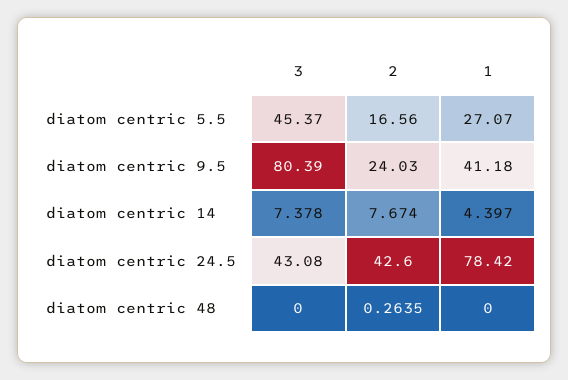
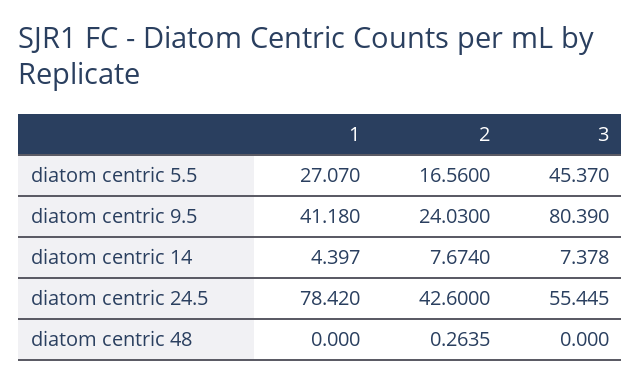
  {
    "3": {
      "diatom centric 5.5": 45.37,
      "diatom centric 9.5": 80.39,
      "diatom centric 14": 7.378,
-     "diatom centric 24.5": 43.08,
+     "diatom centric 24.5": 55.445,
      "diatom centric 48": 0
    },
    "2": {
      "diatom centric 5.5": 16.56,
      "diatom centric 9.5": 24.03,
      "diatom centric 14": 7.674,
      "diatom centric 24.5": 42.6,
      "diatom centric 48": 0.2635
    },
    "1": {
      "diatom centric 5.5": 27.07,
      "diatom centric 9.5": 41.18,
      "diatom centric 14": 4.397,
      "diatom centric 24.5": 78.42,
      "diatom centric 48": 0
    }
  }

